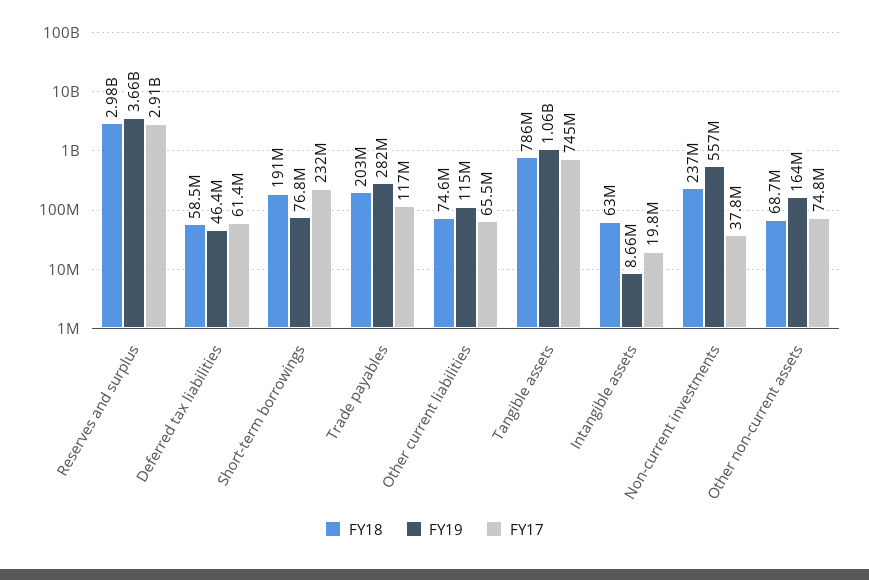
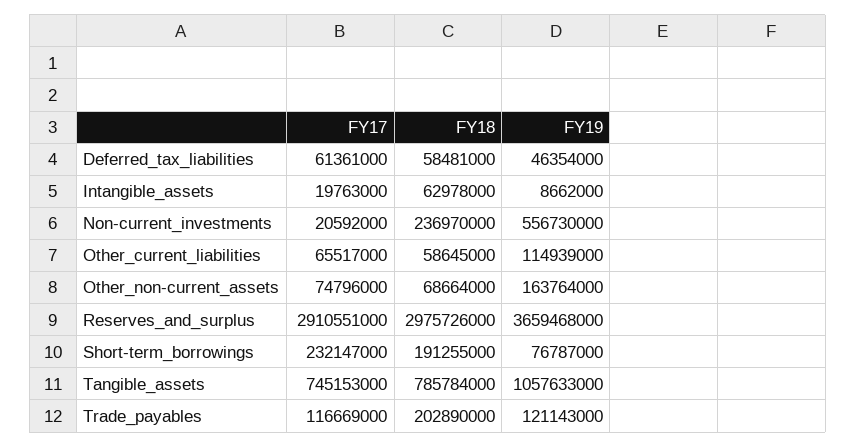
  {
    "FY18": {
      "Reserves and surplus": 2975726000,
      "Deferred tax liabilities": 58481000,
      "Short-term borrowings": 191255000,
      "Trade payables": 202890000,
-     "Other current liabilities": 74600000,
+     "Other current liabilities": 58645000,
      "Tangible assets": 785784000,
      "Intangible assets": 62978000,
      "Non-current investments": 236970000,
      "Other non-current assets": 68664000
    },
    "FY19": {
      "Reserves and surplus": 3659468000,
      "Deferred tax liabilities": 46354000,
      "Short-term borrowings": 76787000,
-     "Trade payables": 282000000,
+     "Trade payables": 121143000,
      "Other current liabilities": 114939000,
      "Tangible assets": 1057633000,
      "Intangible assets": 8662000,
      "Non-current investments": 556730000,
      "Other non-current assets": 163764000
    },
    "FY17": {
      "Reserves and surplus": 2910551000,
      "Deferred tax liabilities": 61361000,
      "Short-term borrowings": 232147000,
      "Trade payables": 116669000,
      "Other current liabilities": 65517000,
      "Tangible assets": 745153000,
      "Intangible assets": 19763000,
-     "Non-current investments": 37800000,
+     "Non-current investments": 20592000,
      "Other non-current assets": 74796000
    }
  }

